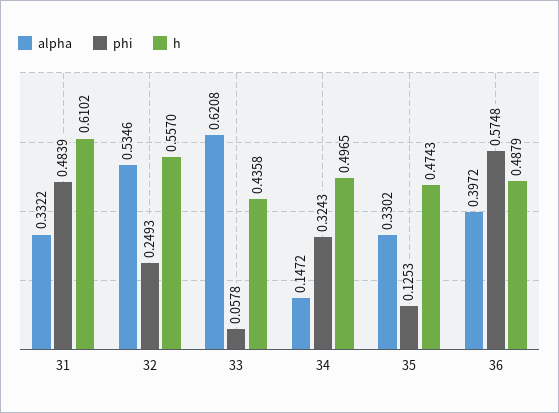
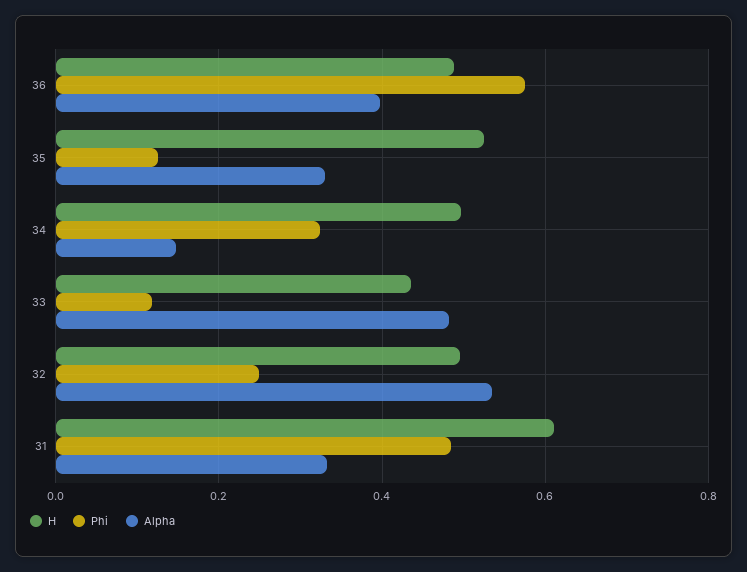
  {
    "alpha": {
      "31": 0.3322,
      "32": 0.5346,
-     "33": 0.6208,
+     "33": 0.48,
      "34": 0.1472,
      "35": 0.3302,
      "36": 0.3972
    },
    "phi": {
      "31": 0.4839,
      "32": 0.2493,
-     "33": 0.0578,
+     "33": 0.12,
      "34": 0.3243,
      "35": 0.1253,
      "36": 0.5748
    },
    "h": {
      "31": 0.6102,
-     "32": 0.557,
+     "32": 0.5,
      "33": 0.4358,
      "34": 0.4965,
-     "35": 0.4743,
+     "35": 0.52,
      "36": 0.4879
    }
  }

